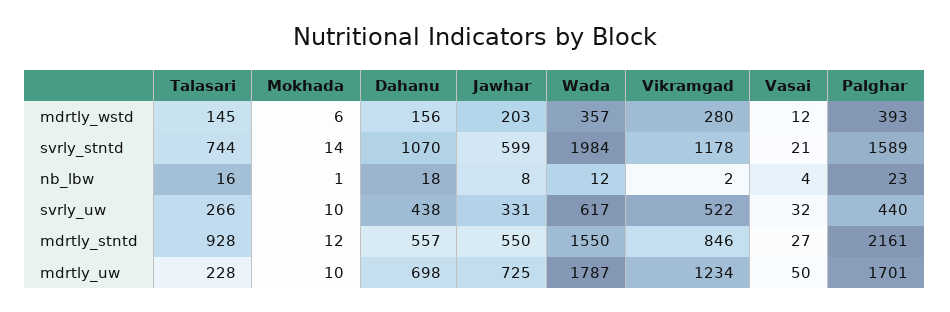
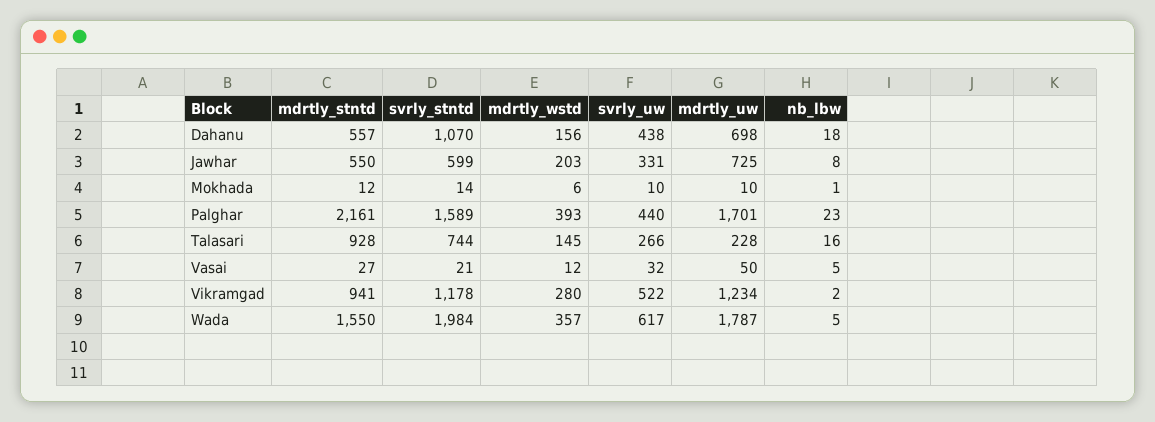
  {
    "Talasari": {
      "mdrtly_wstd": 145,
      "svrly_stntd": 744,
      "nb_lbw": 16,
      "svrly_uw": 266,
      "mdrtly_stntd": 928,
      "mdrtly_uw": 228
    },
    "Mokhada": {
      "mdrtly_wstd": 6,
      "svrly_stntd": 14,
      "nb_lbw": 1,
      "svrly_uw": 10,
      "mdrtly_stntd": 12,
      "mdrtly_uw": 10
    },
    "Dahanu": {
      "mdrtly_wstd": 156,
      "svrly_stntd": 1070,
      "nb_lbw": 18,
      "svrly_uw": 438,
      "mdrtly_stntd": 557,
      "mdrtly_uw": 698
    },
    "Jawhar": {
      "mdrtly_wstd": 203,
      "svrly_stntd": 599,
      "nb_lbw": 8,
      "svrly_uw": 331,
      "mdrtly_stntd": 550,
      "mdrtly_uw": 725
    },
    "Wada": {
      "mdrtly_wstd": 357,
      "svrly_stntd": 1984,
-     "nb_lbw": 12,
+     "nb_lbw": 5,
      "svrly_uw": 617,
      "mdrtly_stntd": 1550,
      "mdrtly_uw": 1787
    },
    "Vikramgad": {
      "mdrtly_wstd": 280,
      "svrly_stntd": 1178,
      "nb_lbw": 2,
      "svrly_uw": 522,
-     "mdrtly_stntd": 846,
+     "mdrtly_stntd": 941,
      "mdrtly_uw": 1234
    },
    "Vasai": {
      "mdrtly_wstd": 12,
      "svrly_stntd": 21,
-     "nb_lbw": 4,
+     "nb_lbw": 5,
      "svrly_uw": 32,
      "mdrtly_stntd": 27,
      "mdrtly_uw": 50
    },
    "Palghar": {
      "mdrtly_wstd": 393,
      "svrly_stntd": 1589,
      "nb_lbw": 23,
      "svrly_uw": 440,
      "mdrtly_stntd": 2161,
      "mdrtly_uw": 1701
    }
  }

